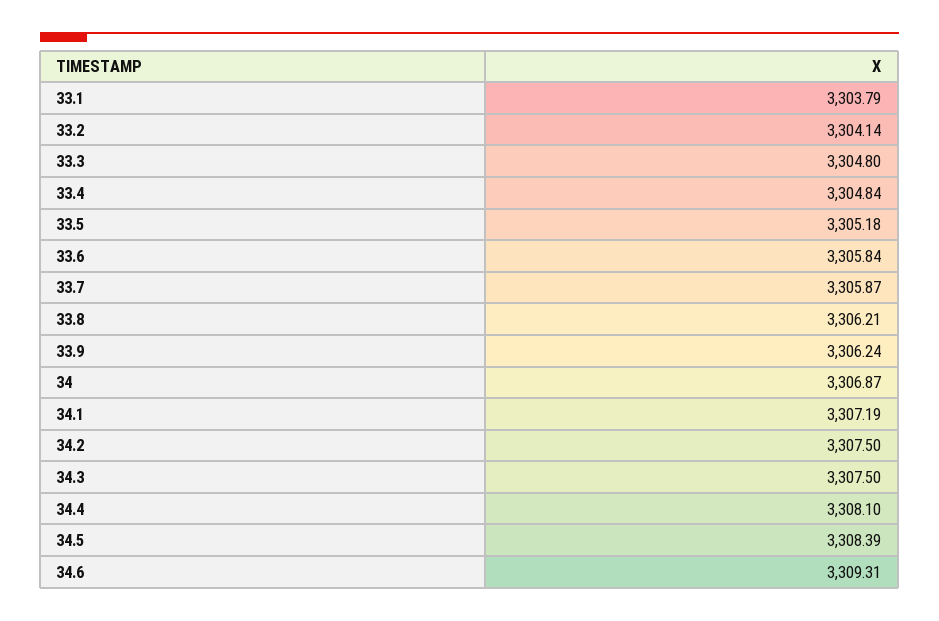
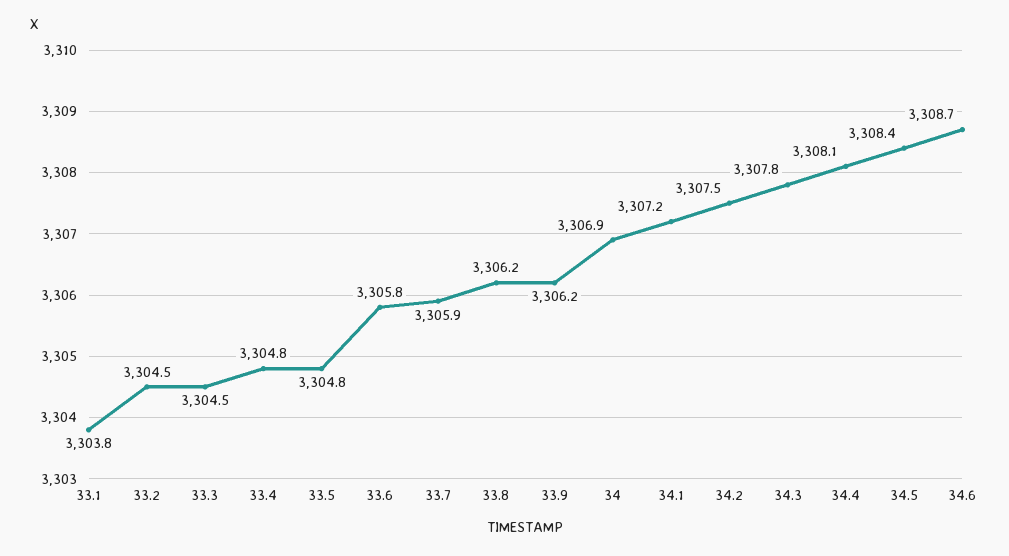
  {
    "33.1": 3303.79,
-   "33.2": 3304.14,
+   "33.2": 3304.5,
-   "33.3": 3304.8,
+   "33.3": 3304.5,
    "33.4": 3304.84,
-   "33.5": 3305.18,
+   "33.5": 3304.8,
    "33.6": 3305.84,
    "33.7": 3305.87,
    "33.8": 3306.21,
    "33.9": 3306.24,
    "34": 3306.87,
    "34.1": 3307.19,
    "34.2": 3307.5,
-   "34.3": 3307.5,
+   "34.3": 3307.8,
    "34.4": 3308.1,
    "34.5": 3308.39,
-   "34.6": 3309.31
+   "34.6": 3308.7
  }

